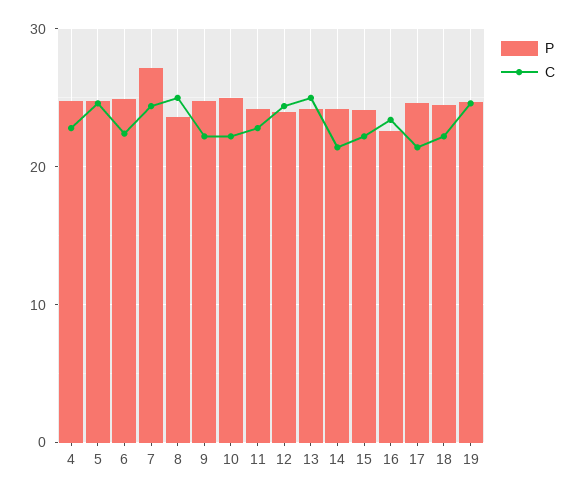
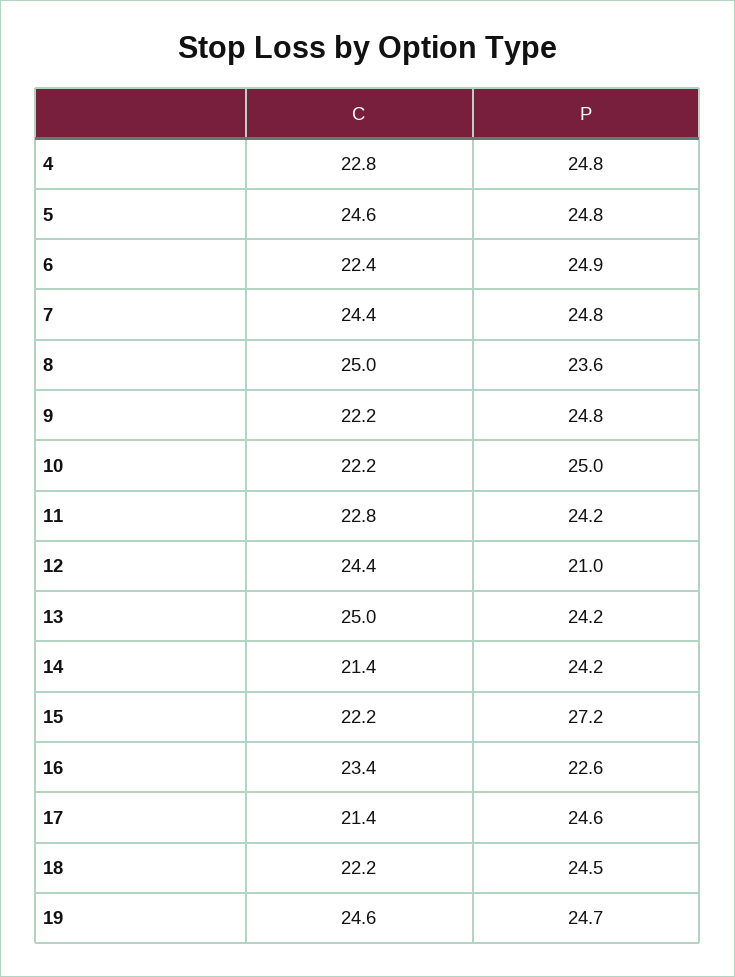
  {
    "P": {
      "4": 24.8,
      "5": 24.8,
      "6": 24.9,
-     "7": 27,
+     "7": 24.8,
      "8": 23.6,
      "9": 24.8,
      "10": 25,
      "11": 24.2,
-     "12": 24,
+     "12": 21,
      "13": 24.2,
      "14": 24.2,
-     "15": 24,
+     "15": 27.2,
      "16": 22.6,
      "17": 24.6,
      "18": 24.5,
      "19": 24.7
    },
    "C": {
      "4": 22.8,
      "5": 24.6,
      "6": 22.4,
      "7": 24.4,
      "8": 25,
      "9": 22.2,
      "10": 22.2,
      "11": 22.8,
      "12": 24.4,
      "13": 25,
      "14": 21.4,
      "15": 22.2,
      "16": 23.4,
      "17": 21.4,
      "18": 22.2,
      "19": 24.6
    }
  }

